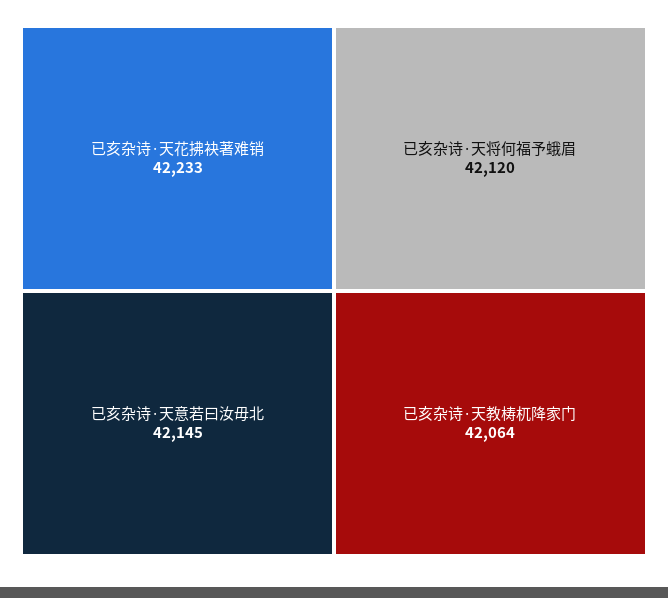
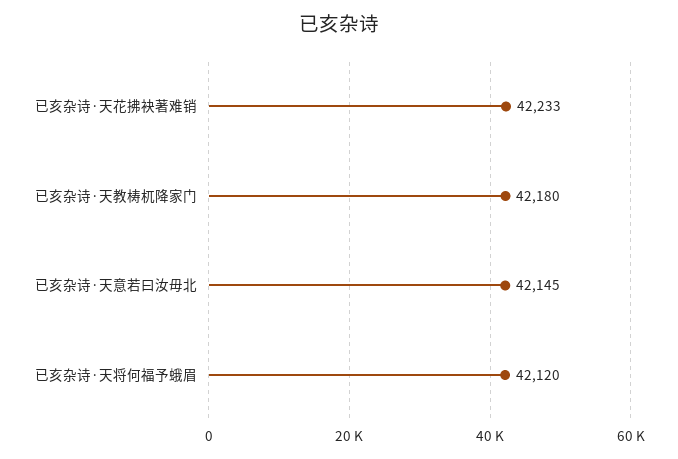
  {
    "已亥杂诗·天花拂袂著难销": 42233,
    "已亥杂诗·天意若曰汝毋北": 42145,
    "已亥杂诗·天将何福予蛾眉": 42120,
-   "已亥杂诗·天教梼杌降家门": 42064
+   "已亥杂诗·天教梼杌降家门": 42180
  }

